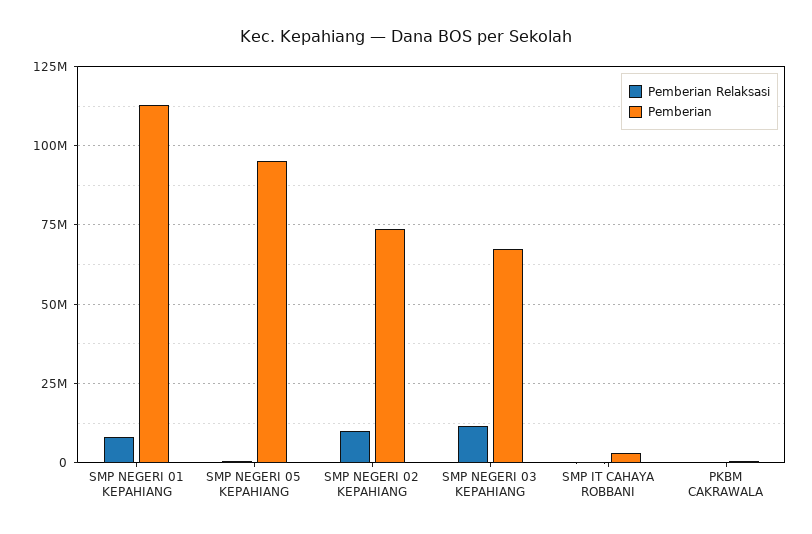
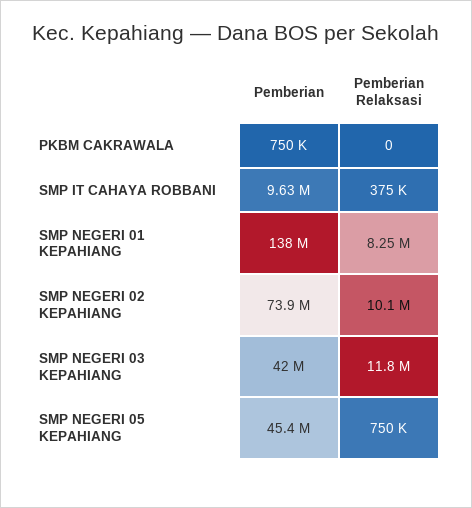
  {
    "Pemberian Relaksasi": {
      "SMP NEGERI 01 KEPAHIANG": 8250000,
      "SMP NEGERI 05 KEPAHIANG": 750000,
      "SMP NEGERI 02 KEPAHIANG": 10100000,
      "SMP NEGERI 03 KEPAHIANG": 11800000,
      "SMP IT CAHAYA ROBBANI": 375000,
      "PKBM CAKRAWALA": 0
    },
    "Pemberian": {
-     "SMP NEGERI 01 KEPAHIANG": 112500000,
+     "SMP NEGERI 01 KEPAHIANG": 138000000,
-     "SMP NEGERI 05 KEPAHIANG": 95000000,
+     "SMP NEGERI 05 KEPAHIANG": 45400000,
      "SMP NEGERI 02 KEPAHIANG": 73900000,
-     "SMP NEGERI 03 KEPAHIANG": 67500000,
+     "SMP NEGERI 03 KEPAHIANG": 42000000,
-     "SMP IT CAHAYA ROBBANI": 2500000,
+     "SMP IT CAHAYA ROBBANI": 9630000,
      "PKBM CAKRAWALA": 750000
    }
  }

